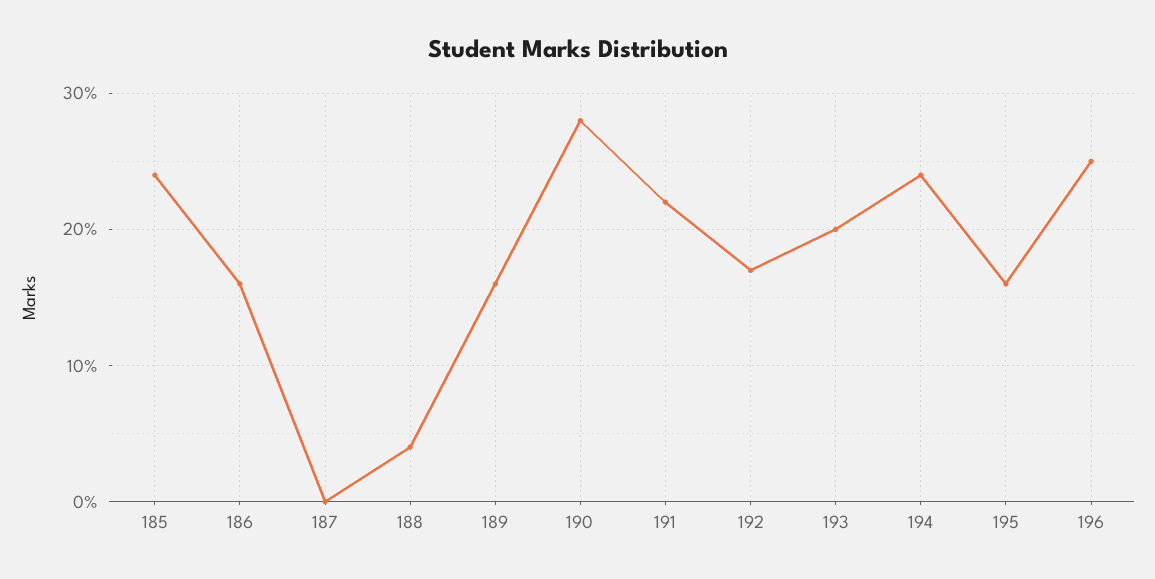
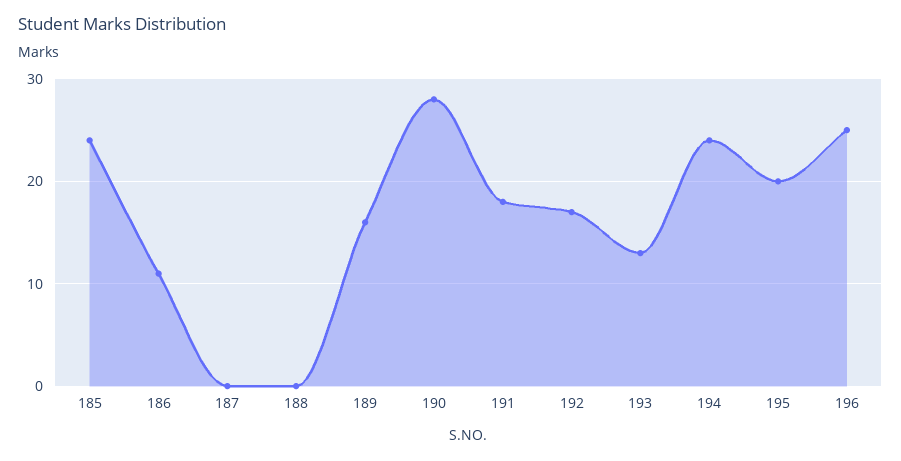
  {
    "185": 24,
-   "186": 16,
+   "186": 11,
    "187": 0,
-   "188": 4,
+   "188": 0,
    "189": 16,
    "190": 28,
-   "191": 22,
+   "191": 18,
    "192": 17,
-   "193": 20,
+   "193": 13,
    "194": 24,
-   "195": 16,
+   "195": 20,
    "196": 25
  }

